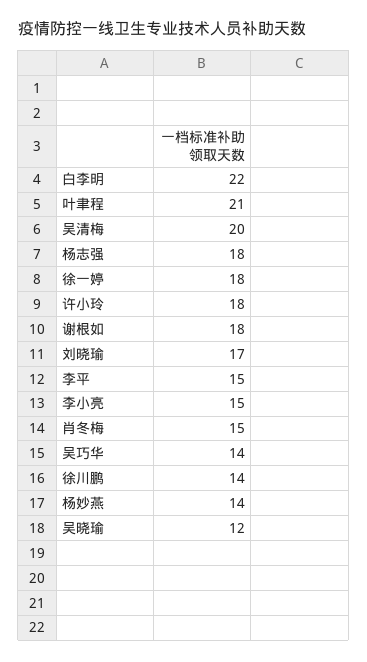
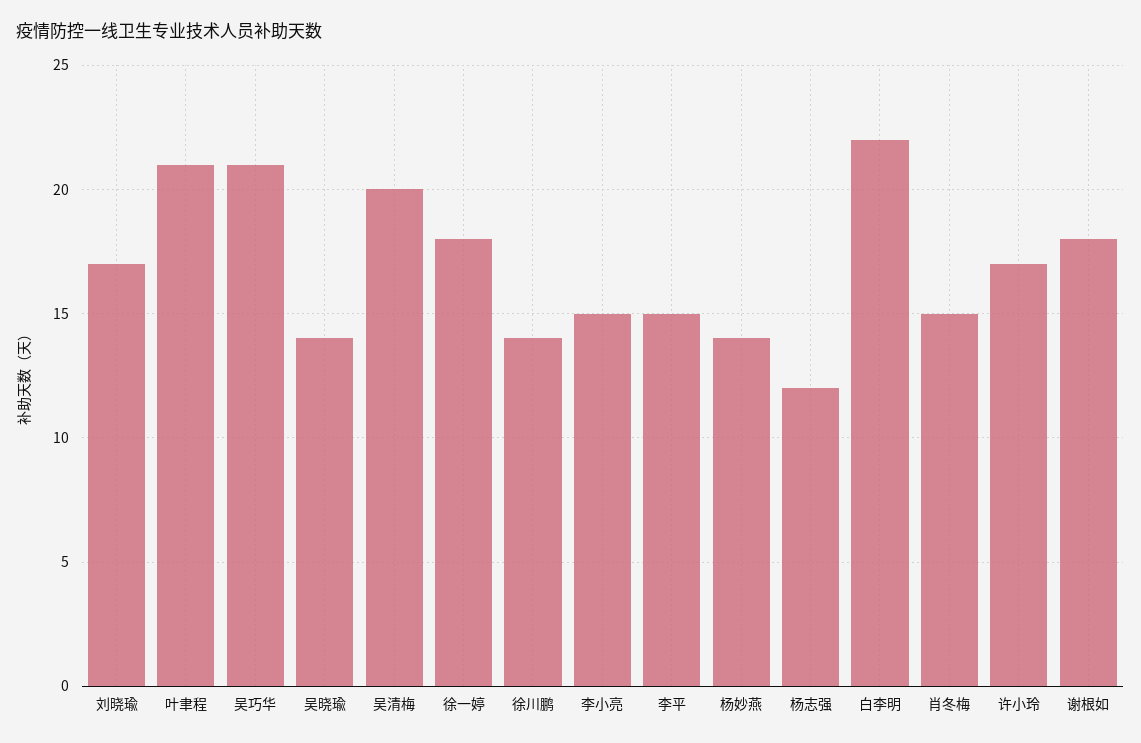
  {
    "白李明": 22,
    "叶聿程": 21,
    "吴清梅": 20,
-   "杨志强": 18,
+   "杨志强": 12,
    "徐一婷": 18,
-   "许小玲": 18,
+   "许小玲": 17,
    "谢根如": 18,
    "刘晓瑜": 17,
    "李平": 15,
    "李小亮": 15,
    "肖冬梅": 15,
-   "吴巧华": 14,
+   "吴巧华": 21,
    "徐川鹏": 14,
    "杨妙燕": 14,
-   "吴晓瑜": 12
+   "吴晓瑜": 14
  }

